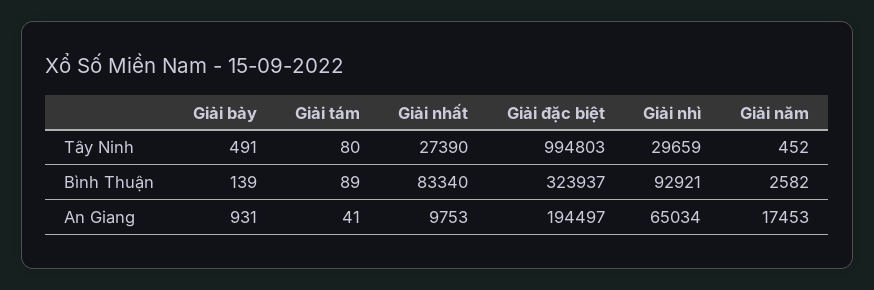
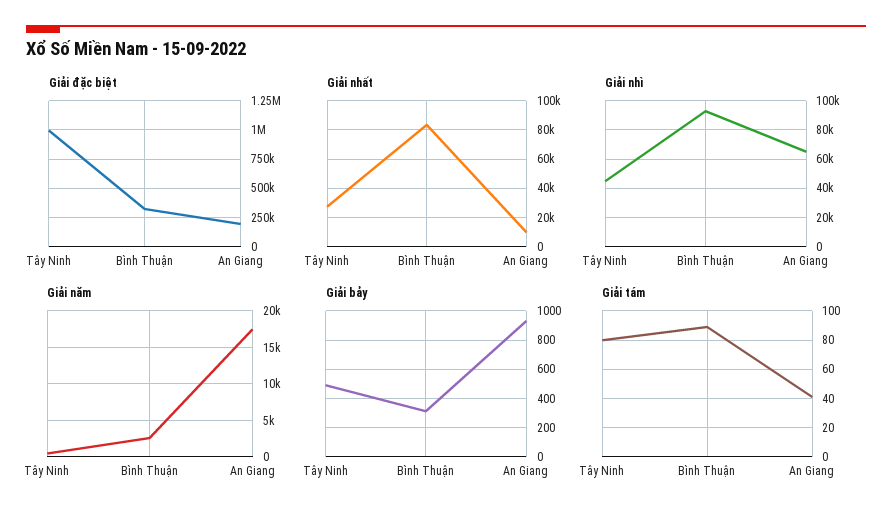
  {
    "Giải bảy": {
      "Tây Ninh": 491,
-     "Bình Thuận": 139,
+     "Bình Thuận": 300,
      "An Giang": 931
    },
    "Giải tám": {
      "Tây Ninh": 80,
      "Bình Thuận": 89,
      "An Giang": 41
    },
    "Giải nhất": {
      "Tây Ninh": 27390,
      "Bình Thuận": 83340,
      "An Giang": 9753
    },
    "Giải đặc biệt": {
      "Tây Ninh": 994803,
      "Bình Thuận": 323937,
      "An Giang": 194497
    },
    "Giải nhì": {
-     "Tây Ninh": 29659,
+     "Tây Ninh": 45000,
      "Bình Thuận": 92921,
      "An Giang": 65034
    },
    "Giải năm": {
      "Tây Ninh": 452,
      "Bình Thuận": 2582,
      "An Giang": 17453
    }
  }

